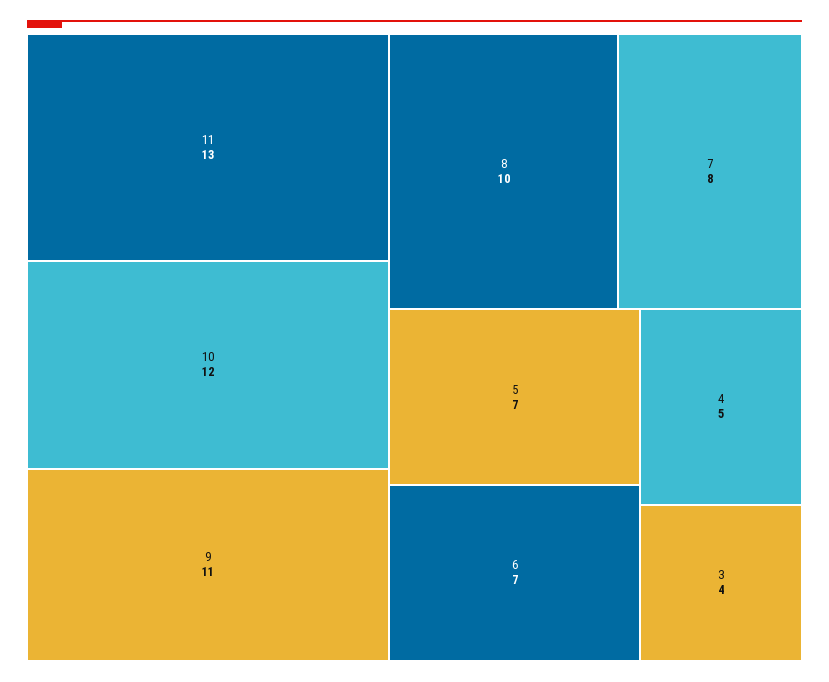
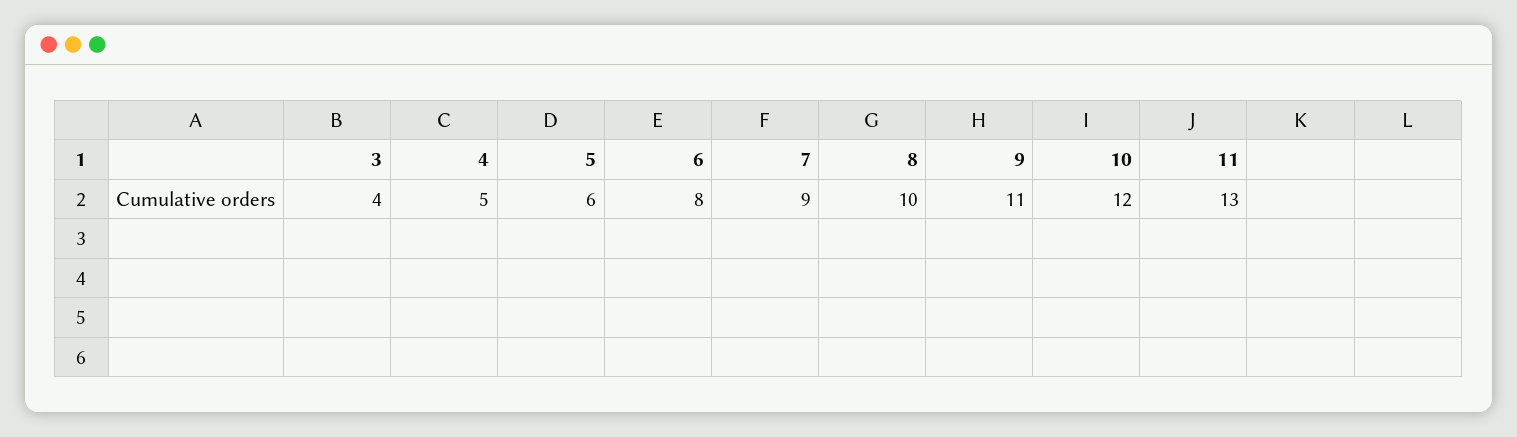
  {
    "11": 13,
    "10": 12,
    "9": 11,
    "8": 10,
-   "7": 8,
+   "7": 9,
-   "5": 7,
+   "5": 6,
-   "6": 7,
+   "6": 8,
    "4": 5,
    "3": 4
  }

